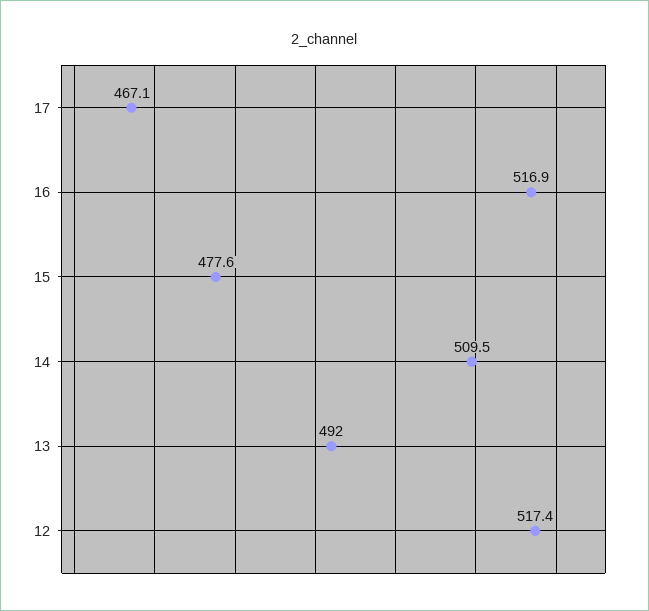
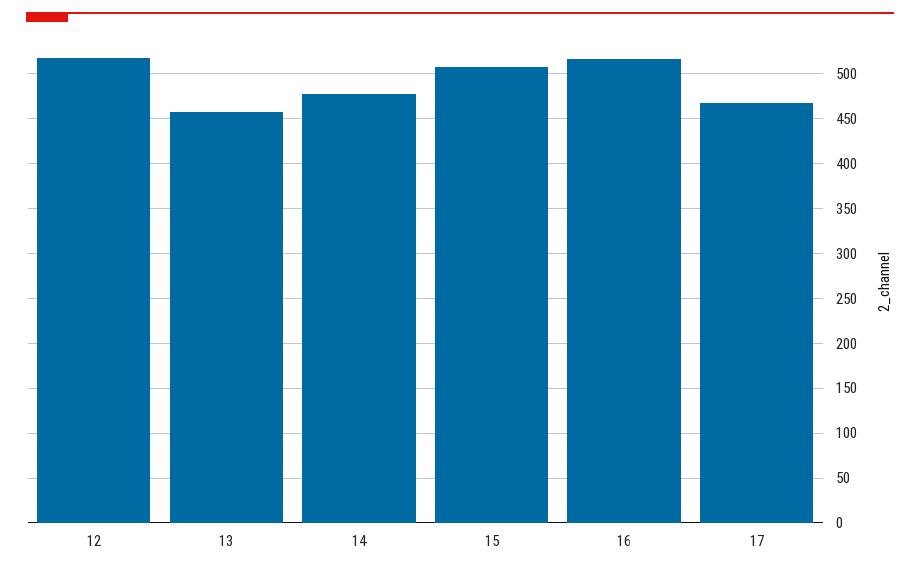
  {
    "17": 467.1,
    "16": 516.9,
-   "15": 477.6,
+   "15": 510,
-   "14": 509.5,
+   "14": 480,
-   "13": 492,
+   "13": 460,
    "12": 517.4
  }

